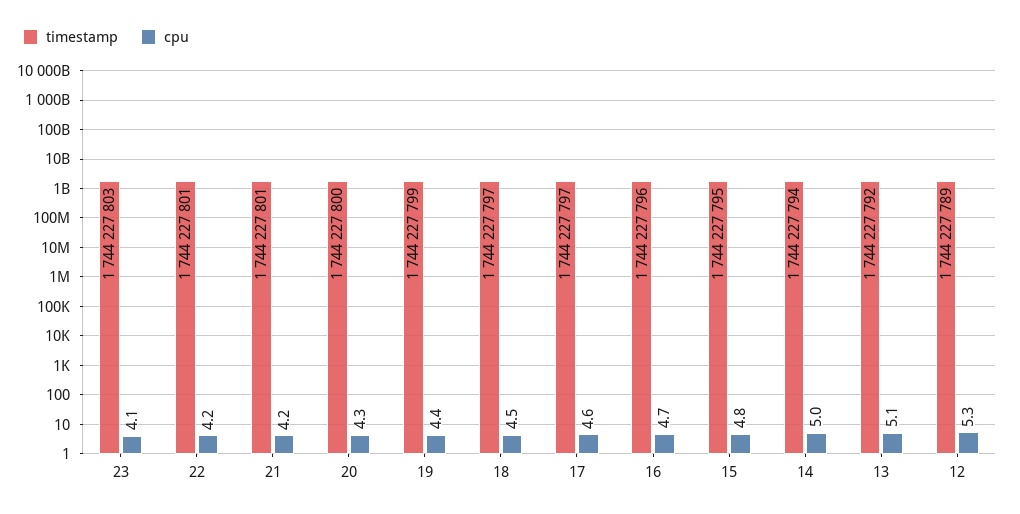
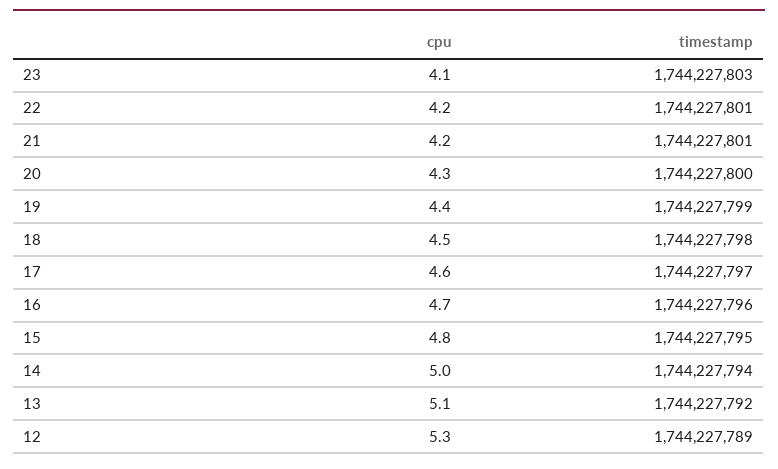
  {
    "timestamp": {
      "23": 1744227803,
      "22": 1744227801,
      "21": 1744227801,
      "20": 1744227800,
      "19": 1744227799,
-     "18": 1744227797,
+     "18": 1744227798,
      "17": 1744227797,
      "16": 1744227796,
      "15": 1744227795,
      "14": 1744227794,
      "13": 1744227792,
      "12": 1744227789
    },
    "cpu": {
      "23": 4.1,
      "22": 4.2,
      "21": 4.2,
      "20": 4.3,
      "19": 4.4,
      "18": 4.5,
      "17": 4.6,
      "16": 4.7,
      "15": 4.8,
      "14": 5,
      "13": 5.1,
      "12": 5.3
    }
  }

